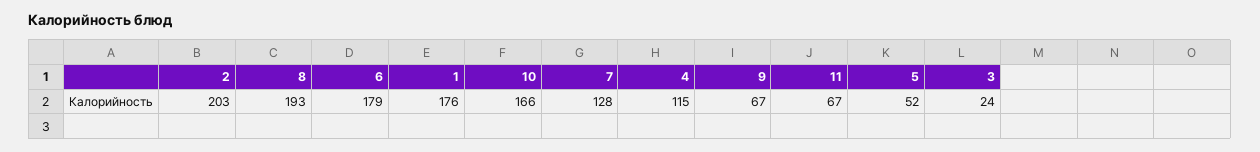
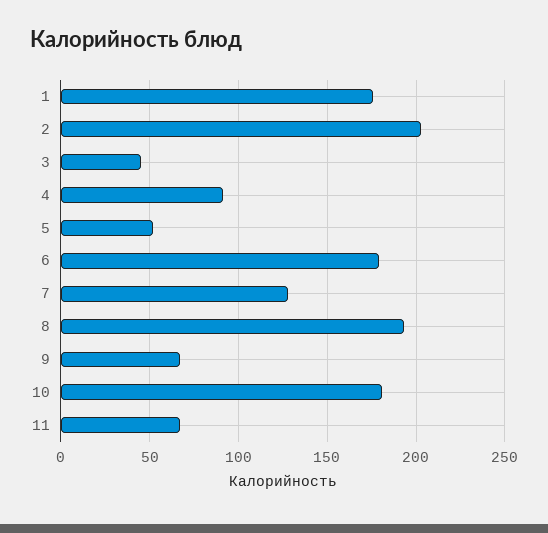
  {
    "2": 203,
    "8": 193,
    "6": 179,
    "1": 176,
-   "10": 166,
+   "10": 180,
    "7": 128,
-   "4": 115,
+   "4": 90,
    "9": 67,
    "11": 67,
    "5": 52,
-   "3": 24
+   "3": 45
  }

